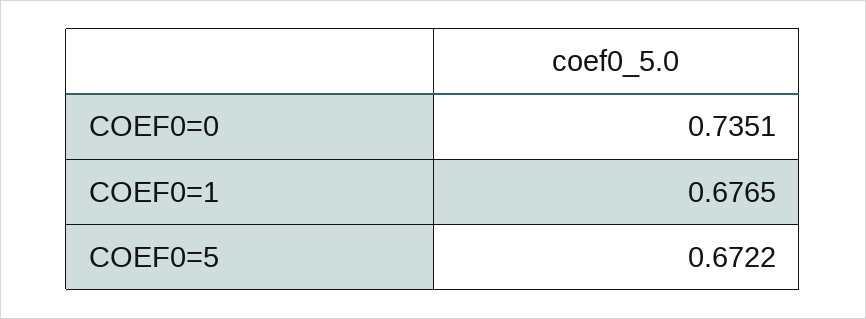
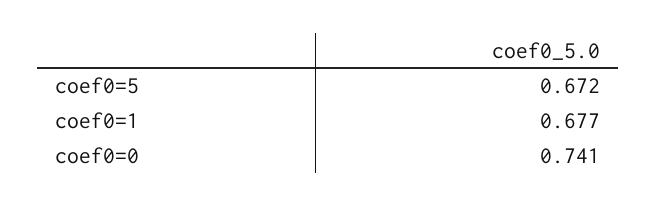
  {
-   "COEF0=0": 0.7351,
+   "COEF0=0": 0.741,
    "COEF0=1": 0.6765,
    "COEF0=5": 0.6722
  }

